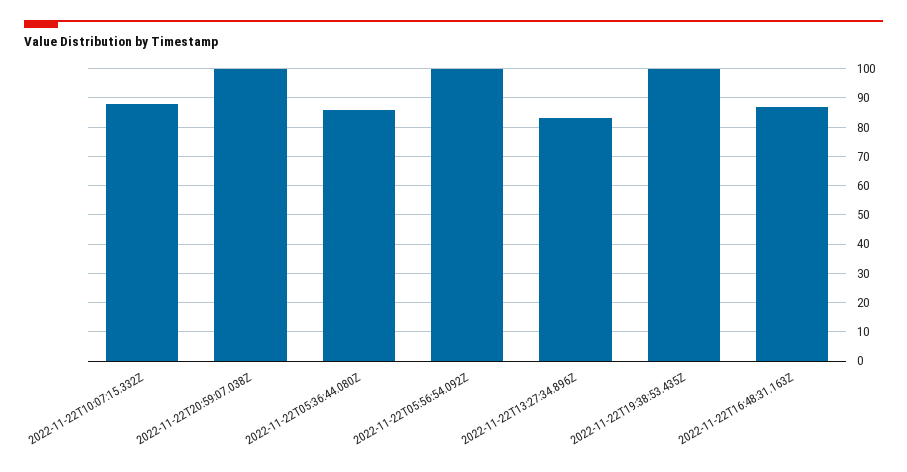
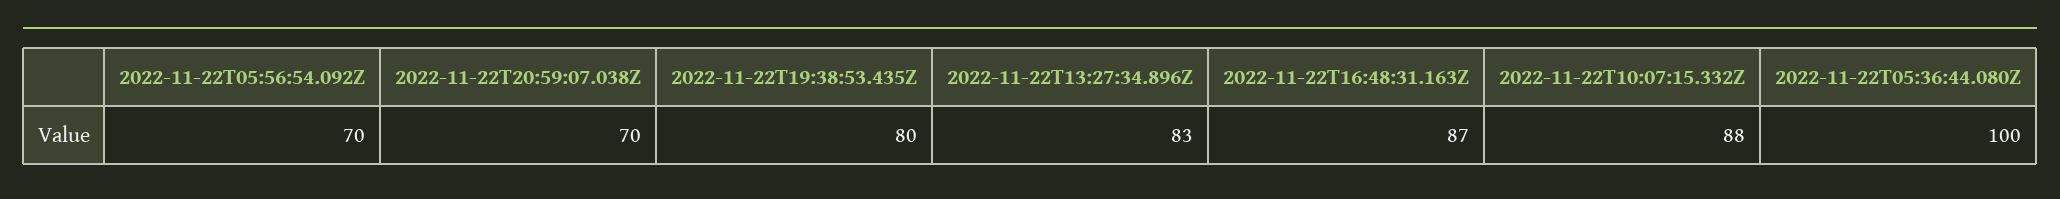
  {
    "2022-11-22T10:07:15.332Z": 88,
-   "2022-11-22T20:59:07.038Z": 100,
+   "2022-11-22T20:59:07.038Z": 70,
-   "2022-11-22T05:36:44.080Z": 85,
+   "2022-11-22T05:36:44.080Z": 100,
-   "2022-11-22T05:56:54.092Z": 100,
+   "2022-11-22T05:56:54.092Z": 70,
    "2022-11-22T13:27:34.896Z": 83,
-   "2022-11-22T19:38:53.435Z": 100,
+   "2022-11-22T19:38:53.435Z": 80,
    "2022-11-22T16:48:31.163Z": 87
  }

